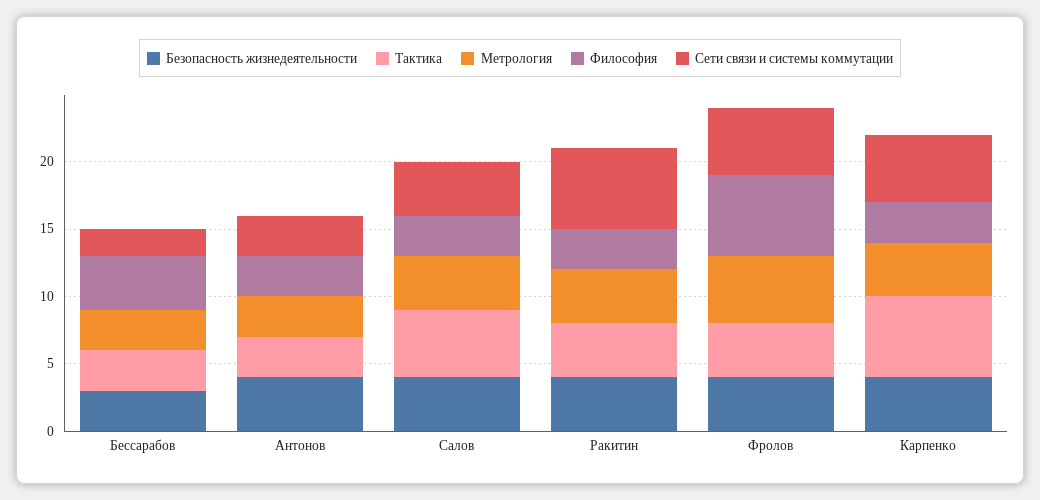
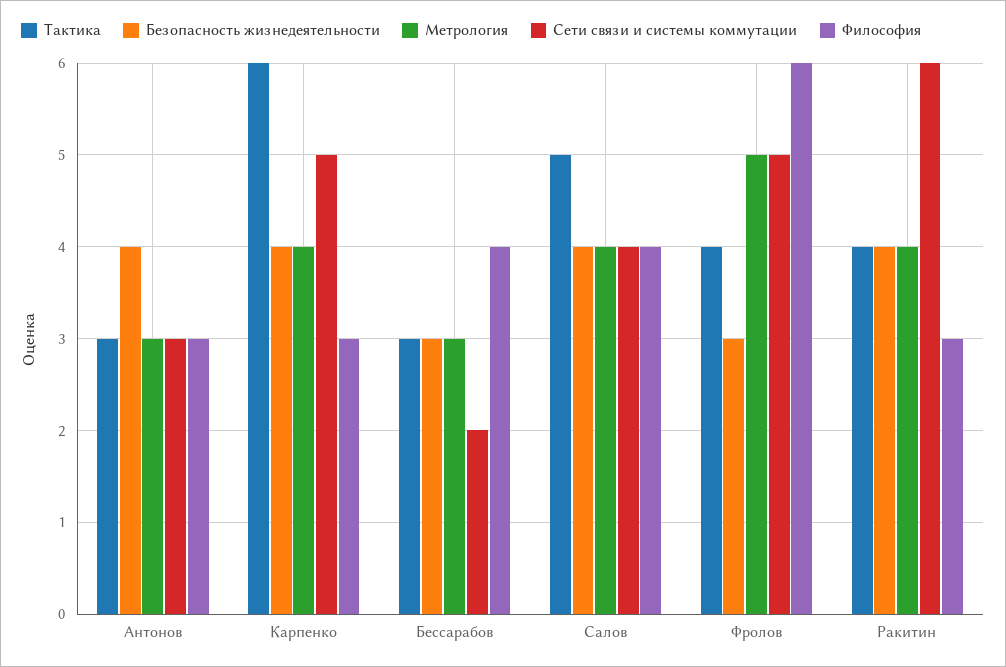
  {
    "Безопасность жизнедеятельности": {
      "Бессарабов": 3,
      "Антонов": 4,
      "Салов": 4,
      "Ракитин": 4,
-     "Фролов": 4,
+     "Фролов": 3,
      "Карпенко": 4
    },
    "Тактика": {
      "Бессарабов": 3,
      "Антонов": 3,
      "Салов": 5,
      "Ракитин": 4,
      "Фролов": 4,
      "Карпенко": 6
    },
    "Метрология": {
      "Бессарабов": 3,
      "Антонов": 3,
      "Салов": 4,
      "Ракитин": 4,
      "Фролов": 5,
      "Карпенко": 4
    },
    "Философия": {
      "Бессарабов": 4,
      "Антонов": 3,
-     "Салов": 3,
+     "Салов": 4,
      "Ракитин": 3,
      "Фролов": 6,
      "Карпенко": 3
    },
    "Сети связи и системы коммутации": {
      "Бессарабов": 2,
      "Антонов": 3,
      "Салов": 4,
      "Ракитин": 6,
      "Фролов": 5,
      "Карпенко": 5
    }
  }

